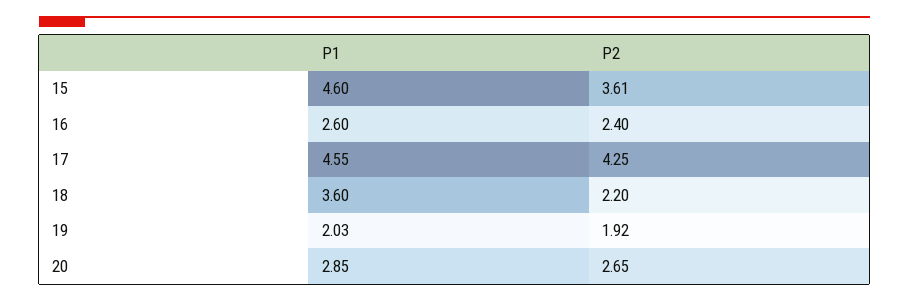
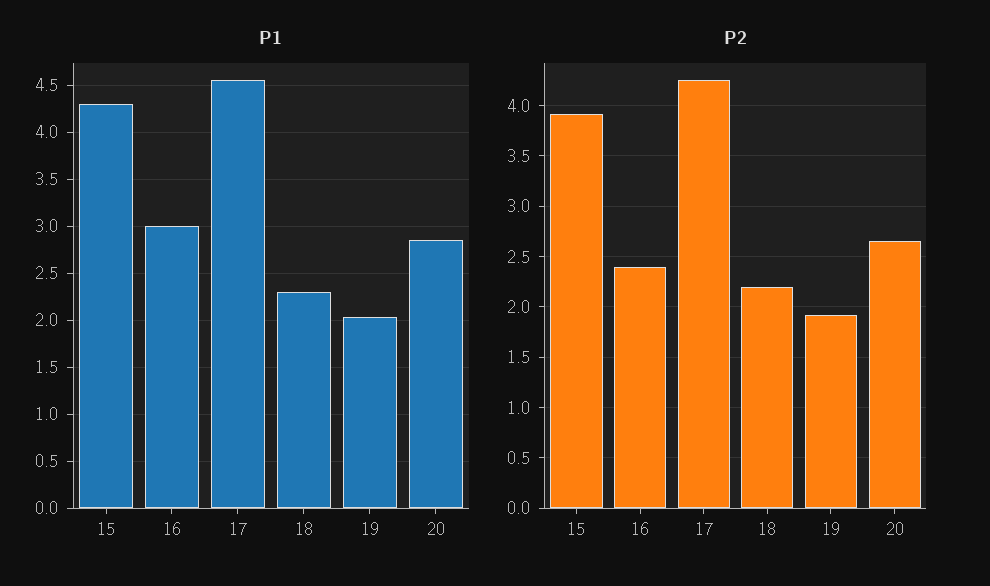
  {
    "P1": {
-     "15": 4.6,
+     "15": 4.3,
-     "16": 2.6,
+     "16": 3,
      "17": 4.55,
-     "18": 3.6,
+     "18": 2.3,
      "19": 2.03,
      "20": 2.85
    },
    "P2": {
-     "15": 3.61,
+     "15": 3.9,
      "16": 2.4,
      "17": 4.25,
      "18": 2.2,
      "19": 1.92,
      "20": 2.65
    }
  }

